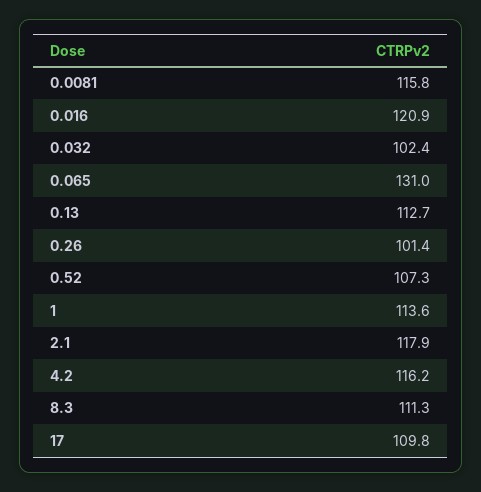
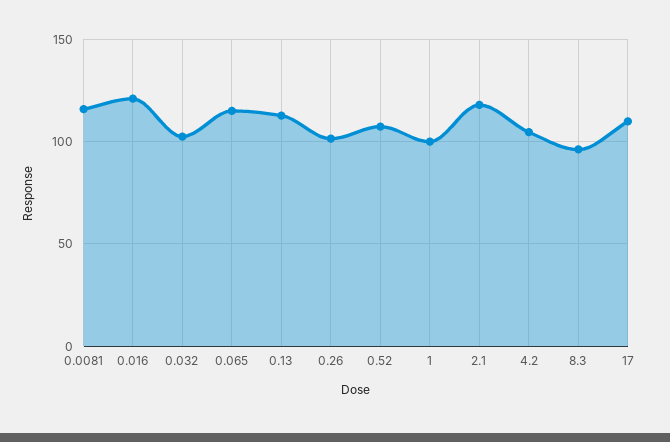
  {
    "0.0081": 115.8,
    "0.016": 120.9,
    "0.032": 102.4,
-   "0.065": 131,
+   "0.065": 115,
    "0.13": 112.7,
    "0.26": 101.4,
    "0.52": 107.3,
-   "1": 113.6,
+   "1": 100,
    "2.1": 117.9,
-   "4.2": 116.2,
+   "4.2": 105,
-   "8.3": 111.3,
+   "8.3": 95,
    "17": 109.8
  }

